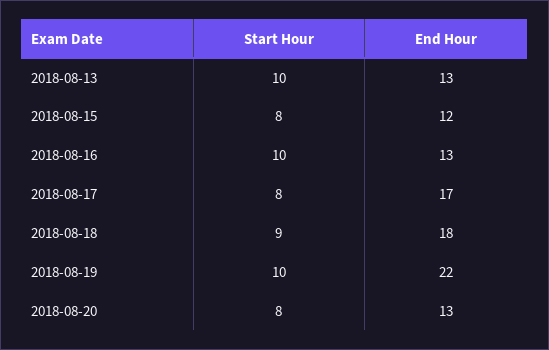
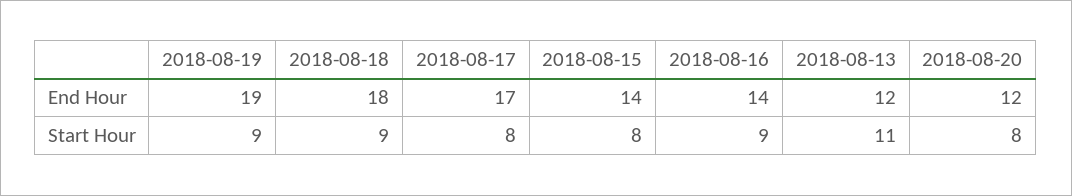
  {
    "Start Hour": {
-     "2018-08-13": 10,
+     "2018-08-13": 11,
      "2018-08-15": 8,
-     "2018-08-16": 10,
+     "2018-08-16": 9,
      "2018-08-17": 8,
      "2018-08-18": 9,
-     "2018-08-19": 10,
+     "2018-08-19": 9,
      "2018-08-20": 8
    },
    "End Hour": {
-     "2018-08-13": 13,
+     "2018-08-13": 12,
-     "2018-08-15": 12,
+     "2018-08-15": 14,
-     "2018-08-16": 13,
+     "2018-08-16": 14,
      "2018-08-17": 17,
      "2018-08-18": 18,
-     "2018-08-19": 22,
+     "2018-08-19": 19,
-     "2018-08-20": 13
+     "2018-08-20": 12
    }
  }

